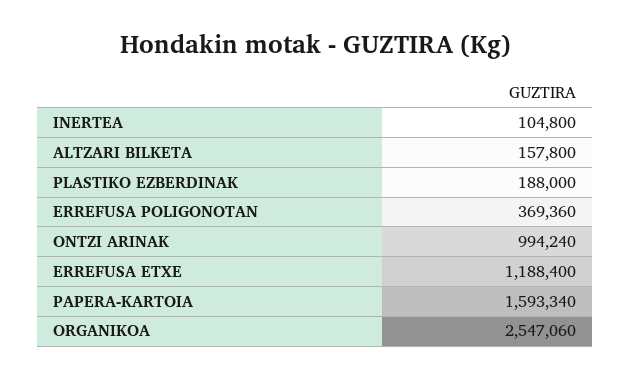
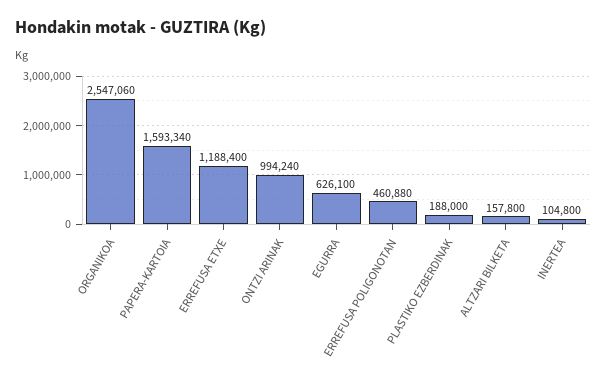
  {
    "INERTEA": 104800,
    "ALTZARI BILKETA": 157800,
    "PLASTIKO EZBERDINAK": 188000,
-   "ERREFUSA POLIGONOTAN": 369360,
+   "ERREFUSA POLIGONOTAN": 460880,
    "ONTZI ARINAK": 994240,
    "ERREFUSA ETXE": 1188400,
    "PAPERA-KARTOIA": 1593340,
-   "ORGANIKOA": 2547060
+   "ORGANIKOA": 2547060,
+   "EGURRA": 626100
  }

